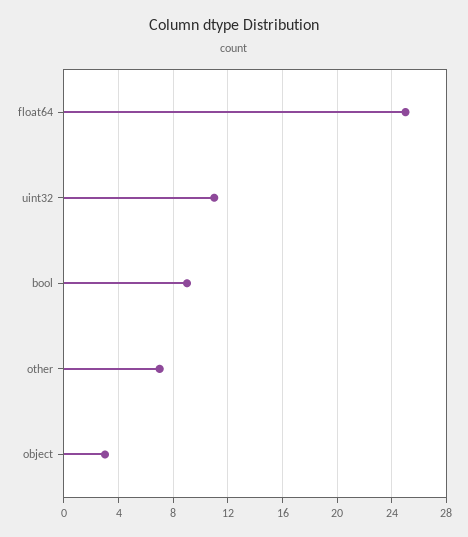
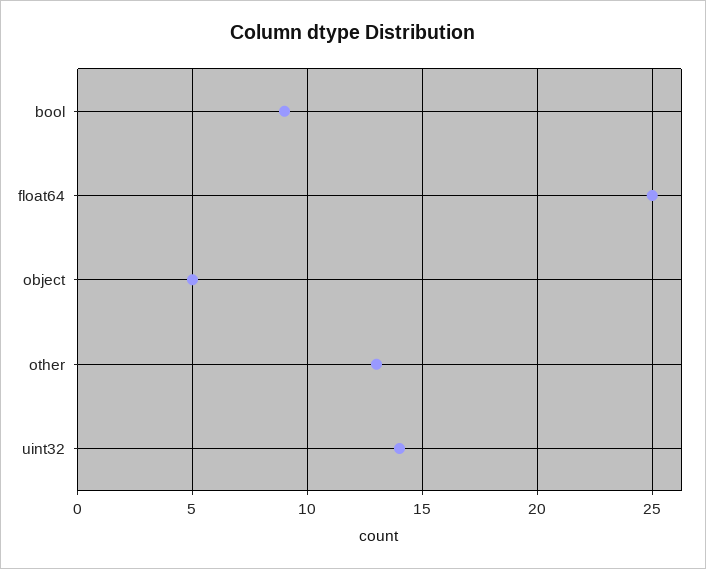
  {
    "float64": 25,
-   "uint32": 11,
+   "uint32": 14,
    "bool": 9,
-   "other": 7,
+   "other": 13,
-   "object": 3
+   "object": 5
  }

